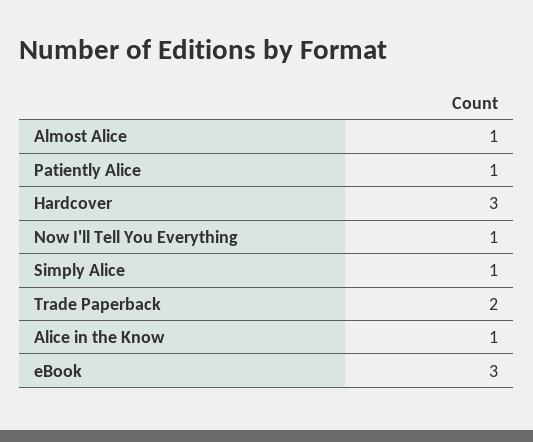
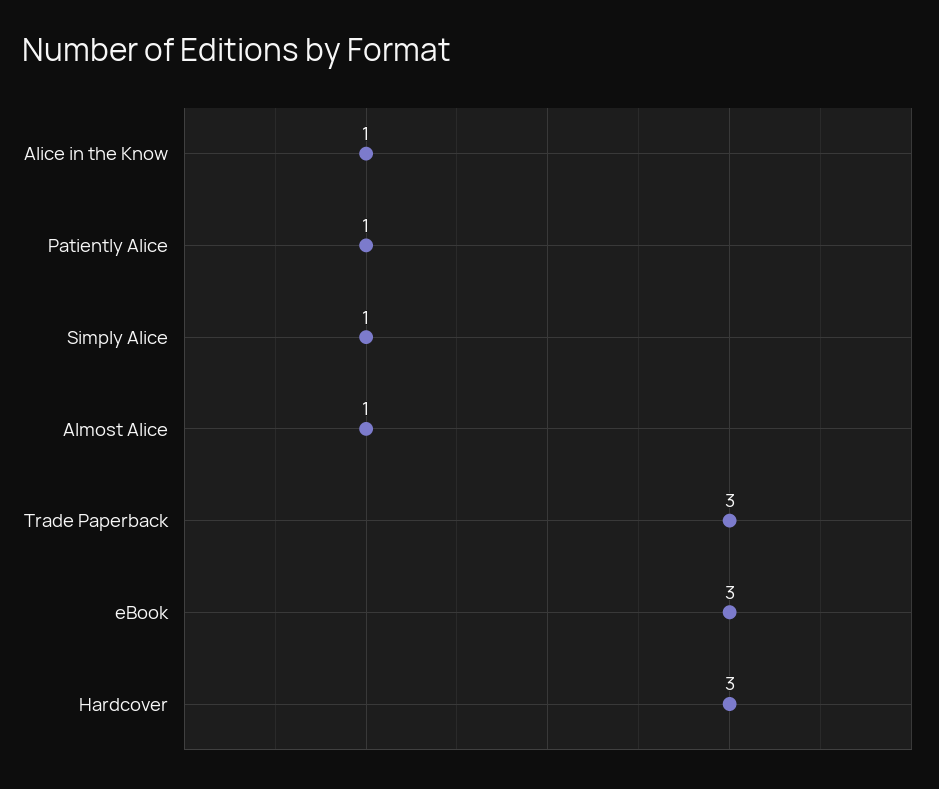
  {
    "Almost Alice": 1,
    "Patiently Alice": 1,
    "Hardcover": 3,
-   "Now I'll Tell You Everything": 1,
    "Simply Alice": 1,
-   "Trade Paperback": 2,
+   "Trade Paperback": 3,
    "Alice in the Know": 1,
    "eBook": 3
  }

